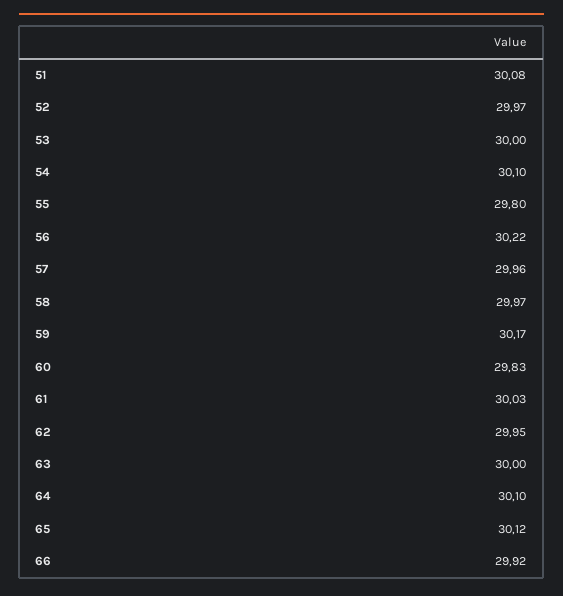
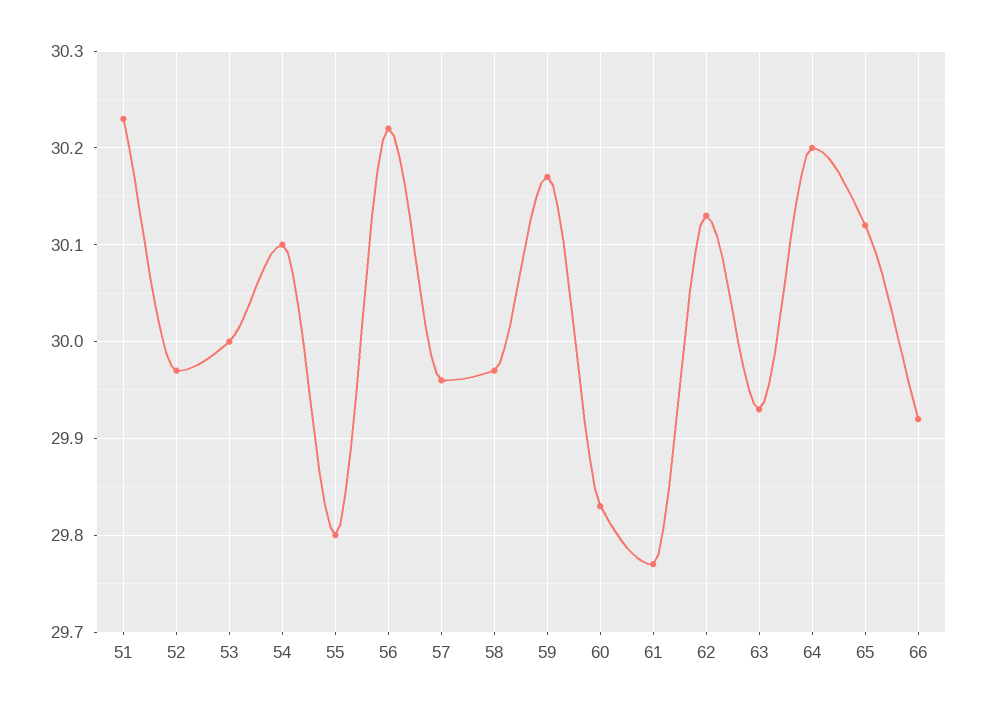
  {
-   "51": 30.08,
+   "51": 30.23,
    "52": 29.97,
    "53": 30,
    "54": 30.1,
    "55": 29.8,
    "56": 30.22,
    "57": 29.96,
    "58": 29.97,
    "59": 30.17,
    "60": 29.83,
-   "61": 30.03,
+   "61": 29.77,
-   "62": 29.95,
+   "62": 30.13,
-   "63": 30,
+   "63": 29.93,
-   "64": 30.1,
+   "64": 30.2,
    "65": 30.12,
    "66": 29.92
  }

